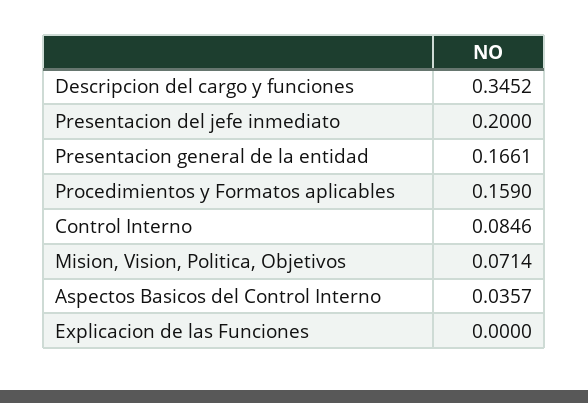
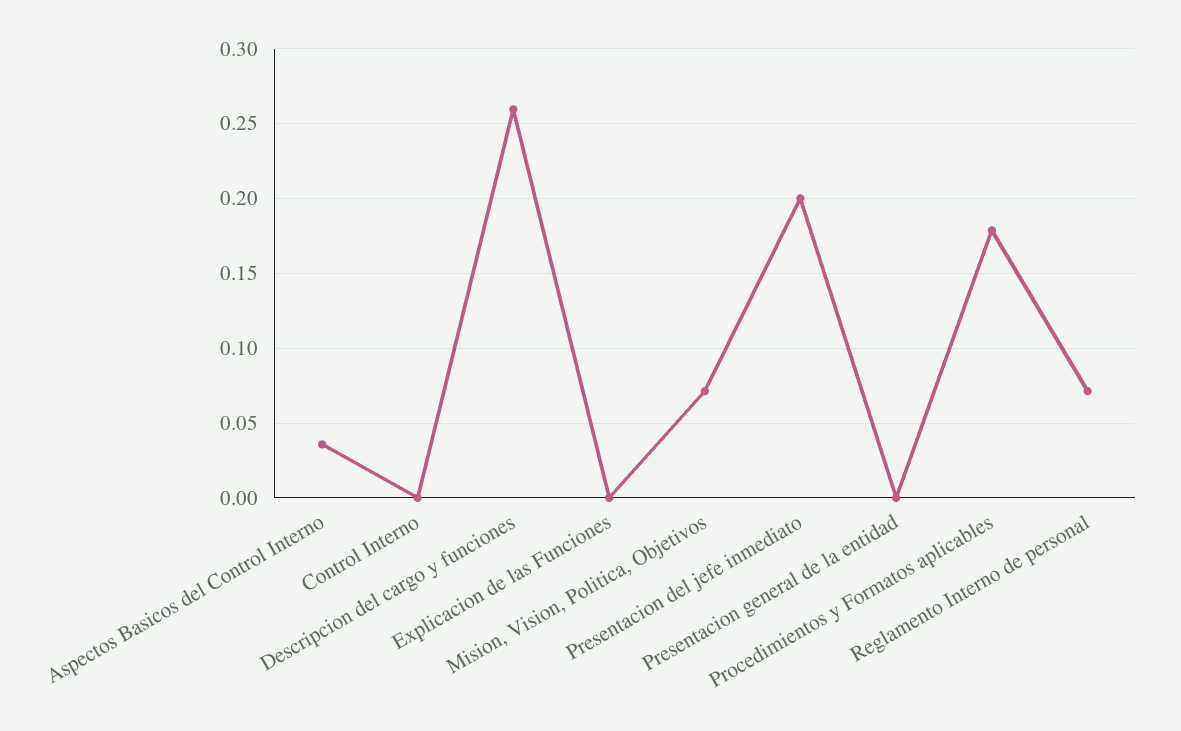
  {
-   "Descripcion del cargo y funciones": 0.3452,
+   "Descripcion del cargo y funciones": 0.26,
    "Presentacion del jefe inmediato": 0.2,
-   "Presentacion general de la entidad": 0.1661,
+   "Presentacion general de la entidad": 0,
-   "Procedimientos y Formatos aplicables": 0.159,
+   "Procedimientos y Formatos aplicables": 0.18,
-   "Control Interno": 0.0846,
+   "Control Interno": 0,
    "Mision, Vision, Politica, Objetivos": 0.0714,
    "Aspectos Basicos del Control Interno": 0.0357,
-   "Explicacion de las Funciones": 0
+   "Explicacion de las Funciones": 0,
+   "Reglamento Interno de personal": 0.07
  }

